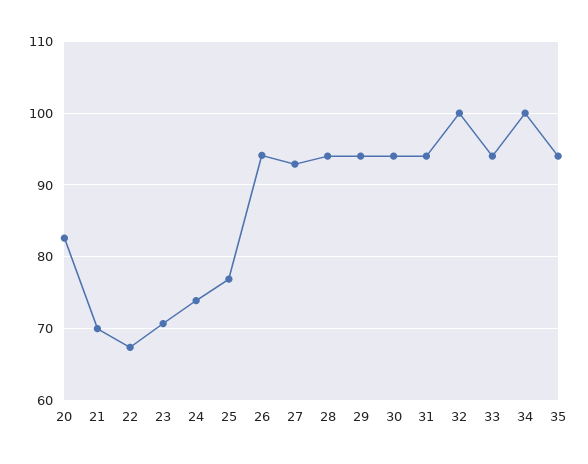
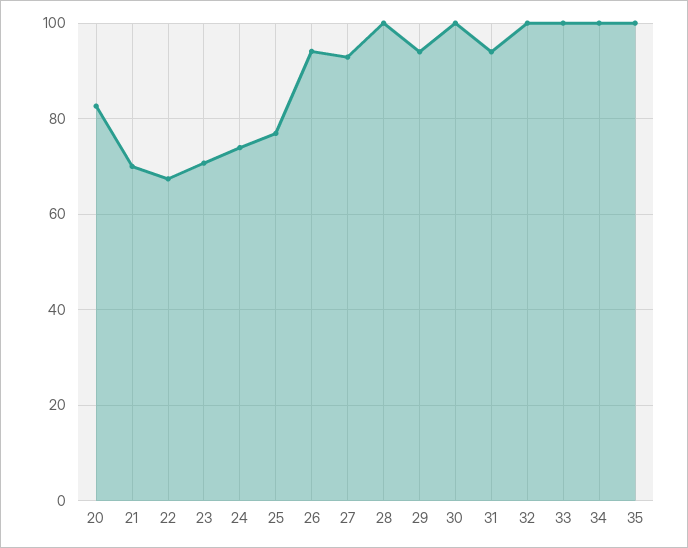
  {
    "20": 83,
    "21": 70,
    "22": 67,
    "23": 71,
    "24": 74,
    "25": 77,
    "26": 94,
    "27": 93,
-   "28": 94,
+   "28": 100,
    "29": 94,
-   "30": 94,
+   "30": 100,
    "31": 94,
    "32": 100,
-   "33": 94,
+   "33": 100,
    "34": 100,
-   "35": 94
+   "35": 100
  }

